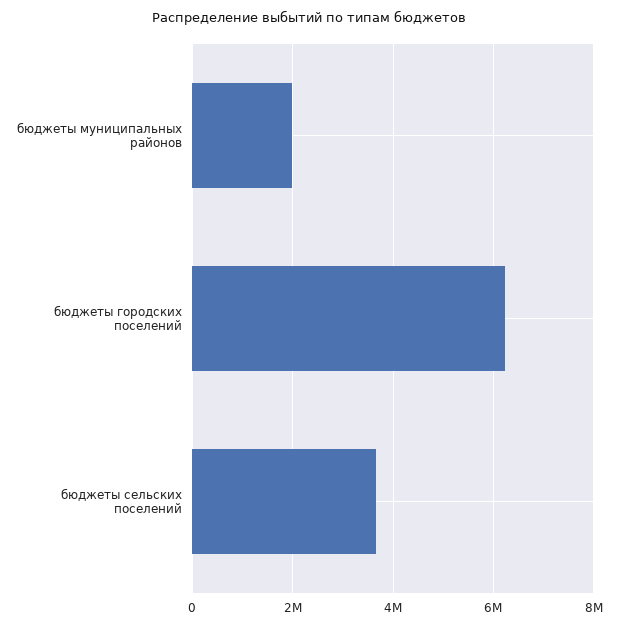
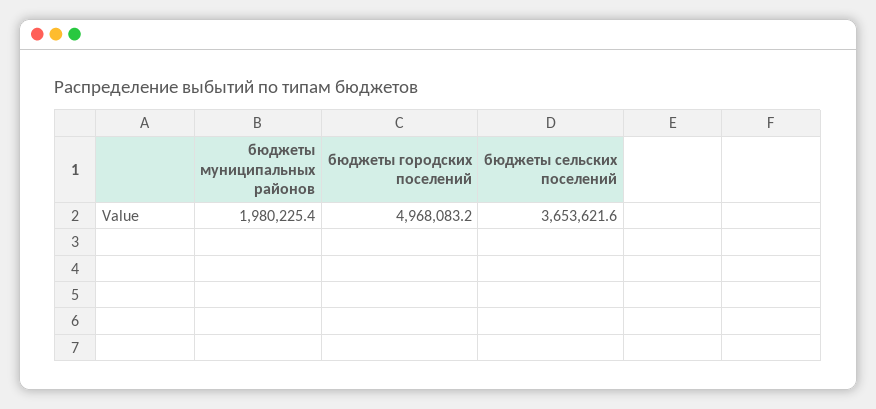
  {
    "бюджеты муниципальных районов": 1980225.4,
-   "бюджеты городских поселений": 6200000,
+   "бюджеты городских поселений": 4968083.2,
    "бюджеты сельских поселений": 3653621.6
  }

